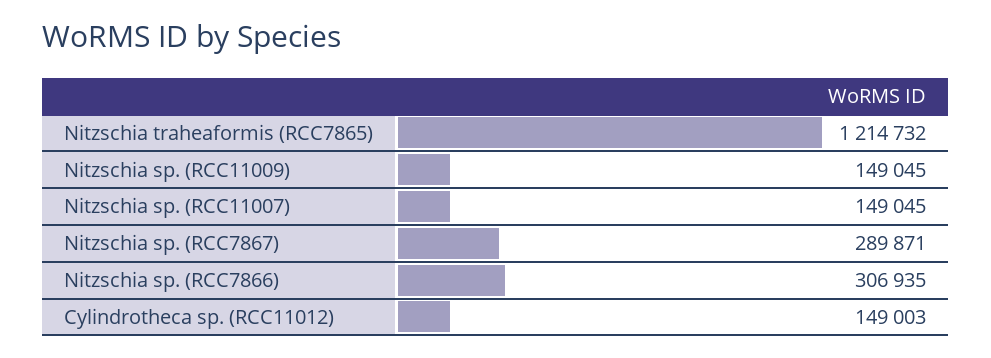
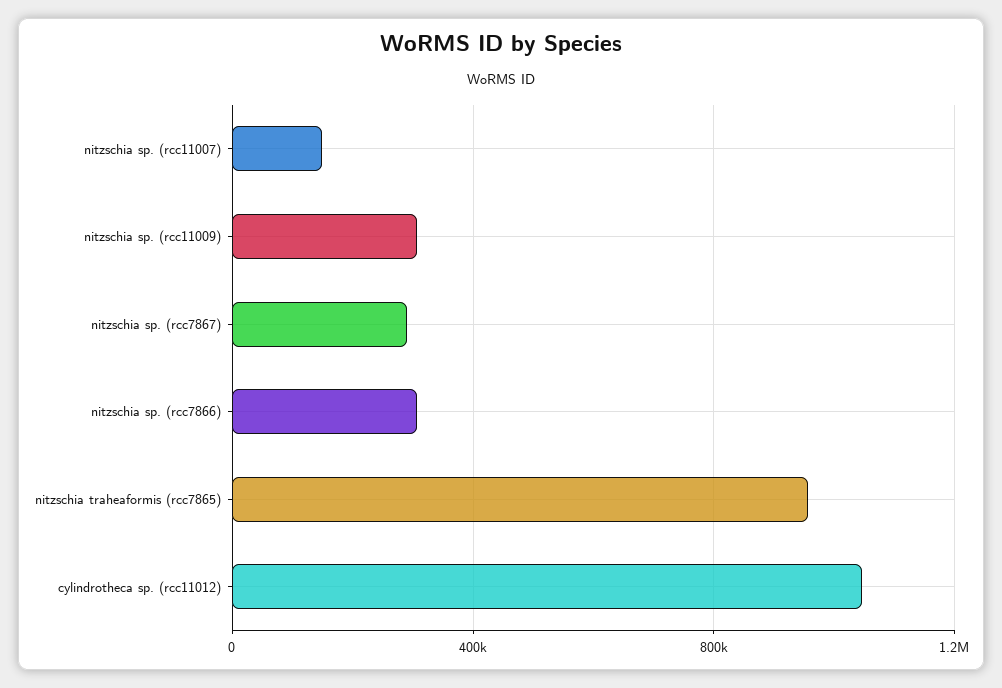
  {
-   "Nitzschia traheaformis (RCC7865)": 1214732,
+   "Nitzschia traheaformis (RCC7865)": 950000,
-   "Nitzschia sp. (RCC11009)": 149045,
+   "Nitzschia sp. (RCC11009)": 300000,
    "Nitzschia sp. (RCC11007)": 149045,
    "Nitzschia sp. (RCC7867)": 289871,
    "Nitzschia sp. (RCC7866)": 306935,
-   "Cylindrotheca sp. (RCC11012)": 149003
+   "Cylindrotheca sp. (RCC11012)": 1050000
  }

